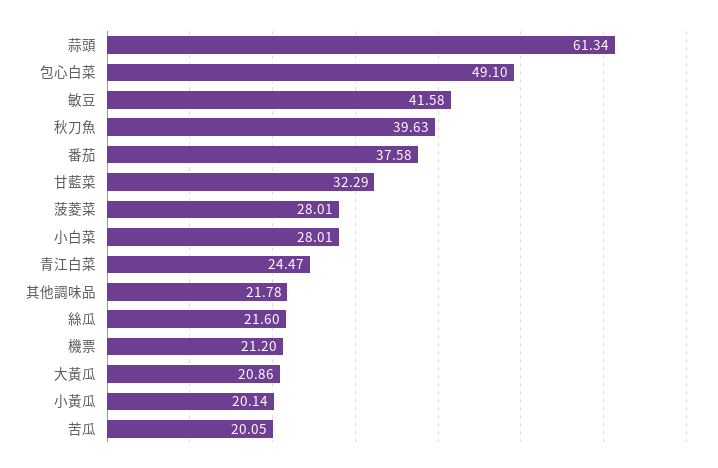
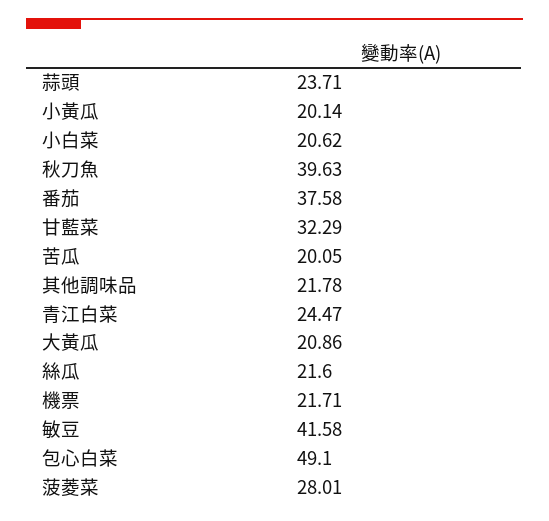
  {
-   "蒜頭": 61.34,
+   "蒜頭": 23.71,
    "包心白菜": 49.1,
    "敏豆": 41.58,
    "秋刀魚": 39.63,
    "番茄": 37.58,
    "甘藍菜": 32.29,
    "菠菱菜": 28.01,
-   "小白菜": 28.01,
+   "小白菜": 20.62,
    "青江白菜": 24.47,
    "其他調味品": 21.78,
    "絲瓜": 21.6,
-   "機票": 21.2,
+   "機票": 21.71,
    "大黃瓜": 20.86,
    "小黃瓜": 20.14,
    "苦瓜": 20.05
  }

